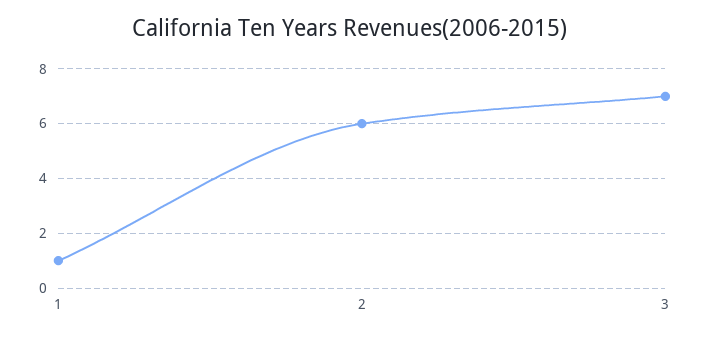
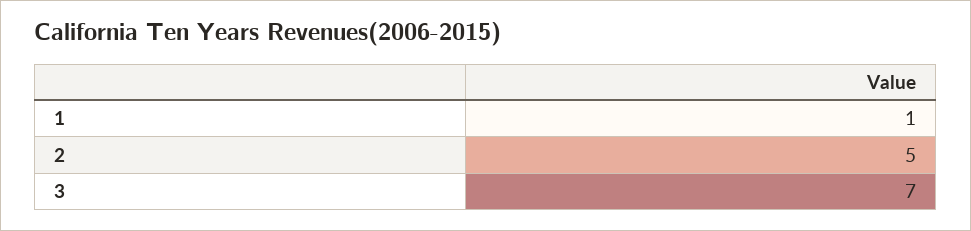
  {
    "1": 1,
-   "2": 6,
+   "2": 5,
    "3": 7
  }

